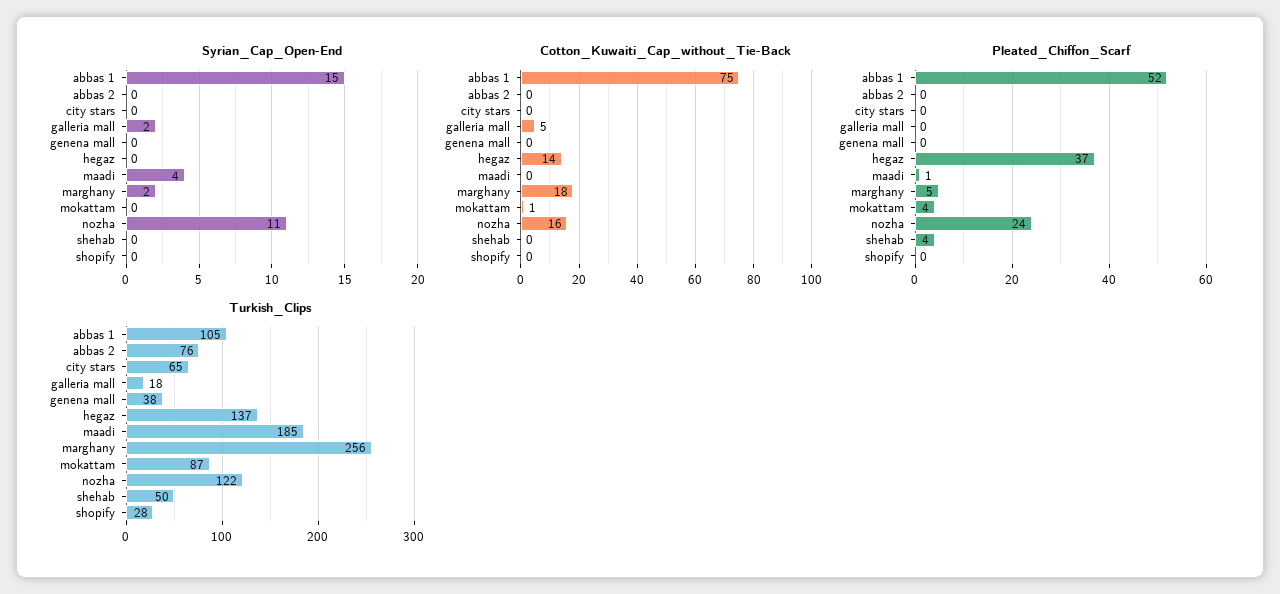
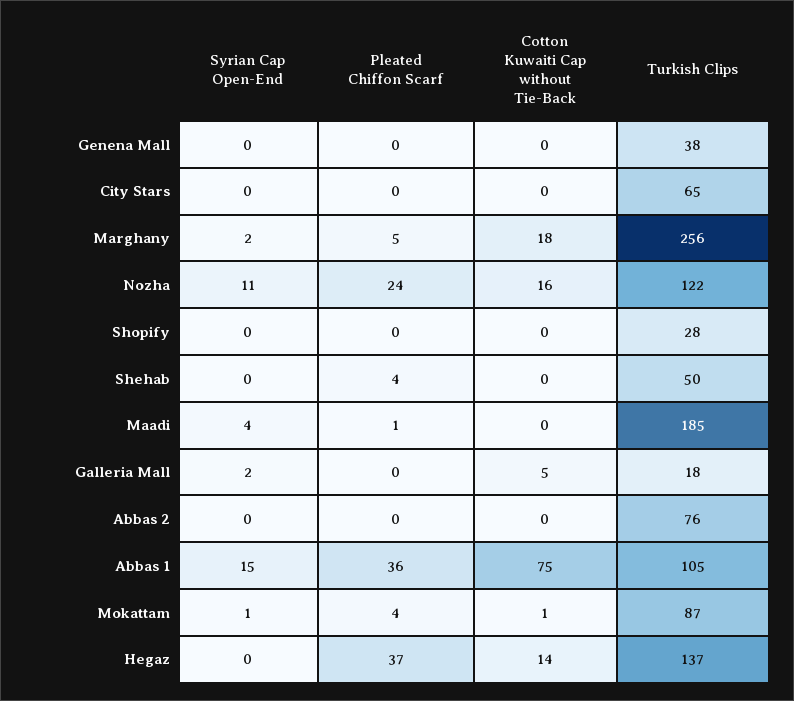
  {
    "Syrian_Cap_Open-End": {
      "abbas 1": 15,
      "abbas 2": 0,
      "city stars": 0,
      "galleria mall": 2,
      "genena mall": 0,
      "hegaz": 0,
      "maadi": 4,
      "marghany": 2,
-     "mokattam": 0,
+     "mokattam": 1,
      "nozha": 11,
      "shehab": 0,
      "shopify": 0
    },
    "Cotton_Kuwaiti_Cap_without_Tie-Back": {
      "abbas 1": 75,
      "abbas 2": 0,
      "city stars": 0,
      "galleria mall": 5,
      "genena mall": 0,
      "hegaz": 14,
      "maadi": 0,
      "marghany": 18,
      "mokattam": 1,
      "nozha": 16,
      "shehab": 0,
      "shopify": 0
    },
    "Pleated_Chiffon_Scarf": {
-     "abbas 1": 52,
+     "abbas 1": 36,
      "abbas 2": 0,
      "city stars": 0,
      "galleria mall": 0,
      "genena mall": 0,
      "hegaz": 37,
      "maadi": 1,
      "marghany": 5,
      "mokattam": 4,
      "nozha": 24,
      "shehab": 4,
      "shopify": 0
    },
    "Turkish_Clips": {
      "abbas 1": 105,
      "abbas 2": 76,
      "city stars": 65,
      "galleria mall": 18,
      "genena mall": 38,
      "hegaz": 137,
      "maadi": 185,
      "marghany": 256,
      "mokattam": 87,
      "nozha": 122,
      "shehab": 50,
      "shopify": 28
    }
  }

